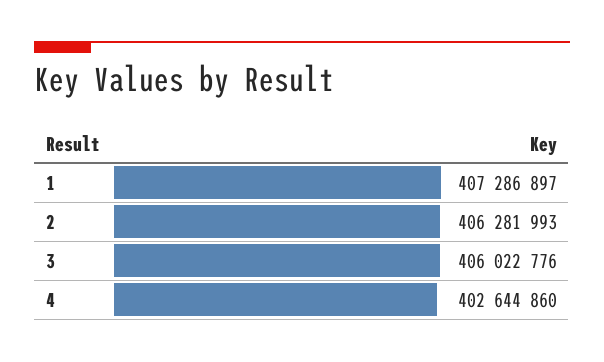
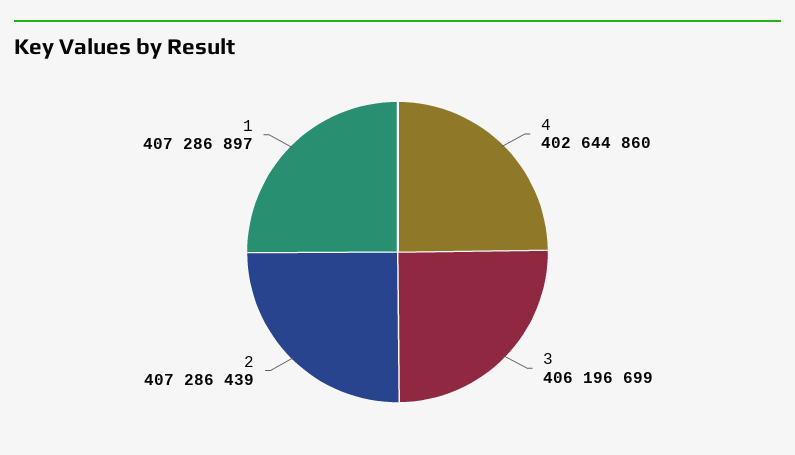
  {
    "1": 407286897,
-   "2": 406281993,
+   "2": 407286439,
-   "3": 406022776,
+   "3": 406196699,
    "4": 402644860
  }

